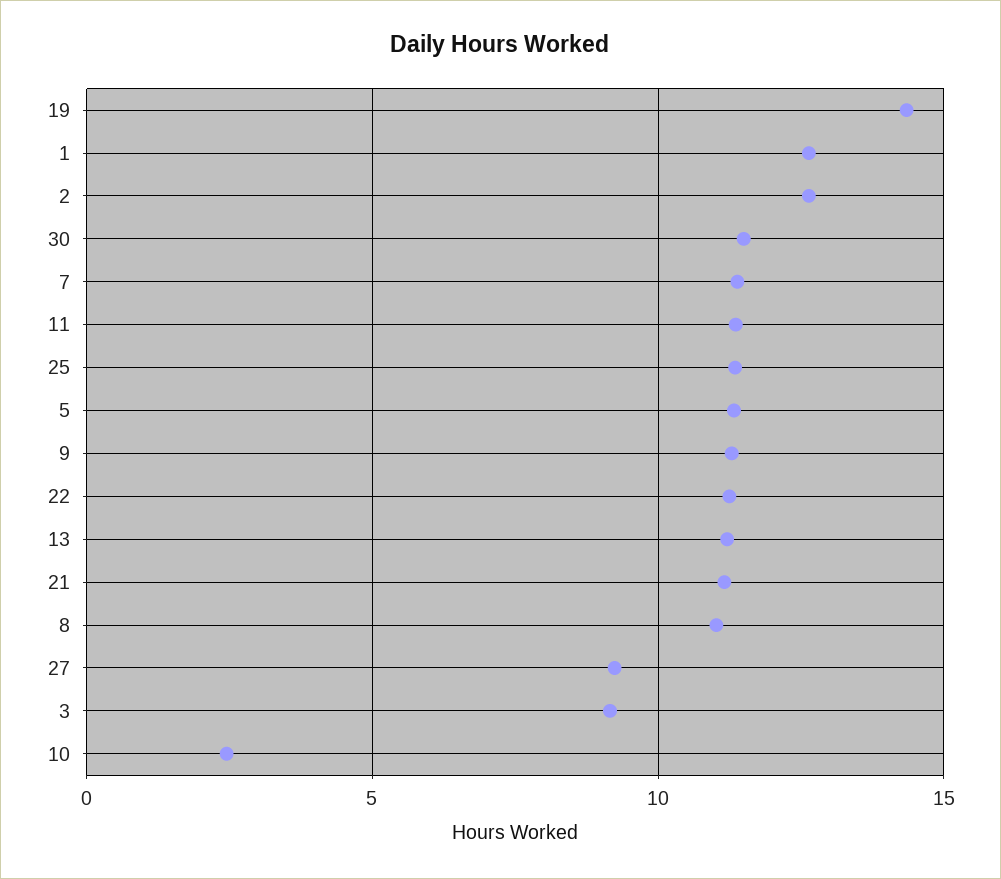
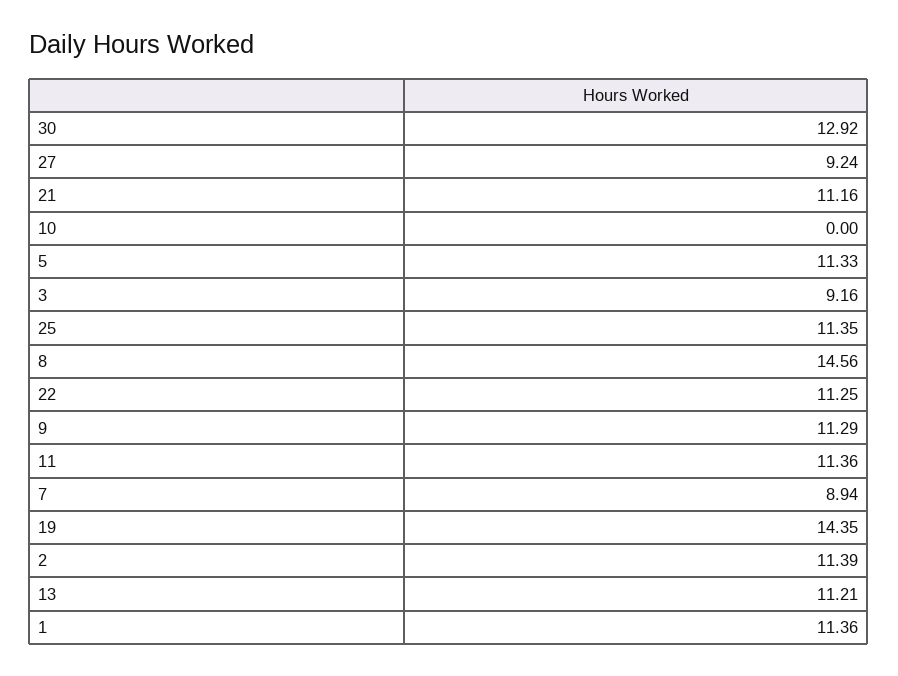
  {
    "19": 14.35,
-   "1": 12.5,
+   "1": 11.36,
-   "2": 12.5,
+   "2": 11.39,
-   "30": 11.5,
+   "30": 12.92,
-   "7": 11.5,
+   "7": 8.94,
    "11": 11.36,
    "25": 11.35,
    "5": 11.33,
    "9": 11.29,
    "22": 11.25,
    "13": 11.21,
    "21": 11.16,
-   "8": 11,
+   "8": 14.56,
    "27": 9.24,
    "3": 9.16,
-   "10": 2.5
+   "10": 0
  }

